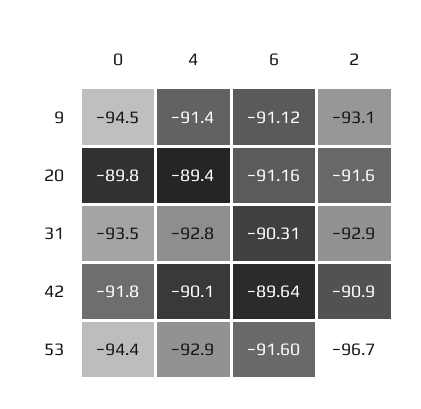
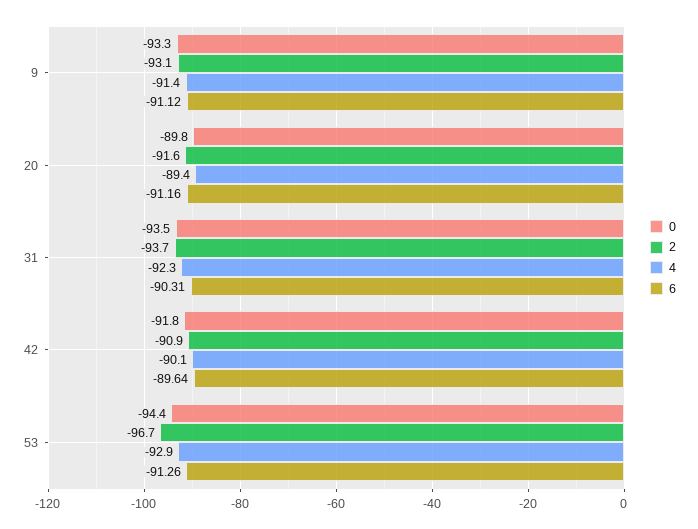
  {
    "0": {
-     "9": -94.5,
+     "9": -93.3,
      "20": -89.8,
      "31": -93.5,
      "42": -91.8,
      "53": -94.4
    },
    "4": {
      "9": -91.4,
      "20": -89.4,
-     "31": -92.8,
+     "31": -92.3,
      "42": -90.1,
      "53": -92.9
    },
    "6": {
      "9": -91.12,
      "20": -91.16,
      "31": -90.31,
      "42": -89.64,
-     "53": -91.6
+     "53": -91.26
    },
    "2": {
      "9": -93.1,
      "20": -91.6,
-     "31": -92.9,
+     "31": -93.7,
      "42": -90.9,
      "53": -96.7
    }
  }

